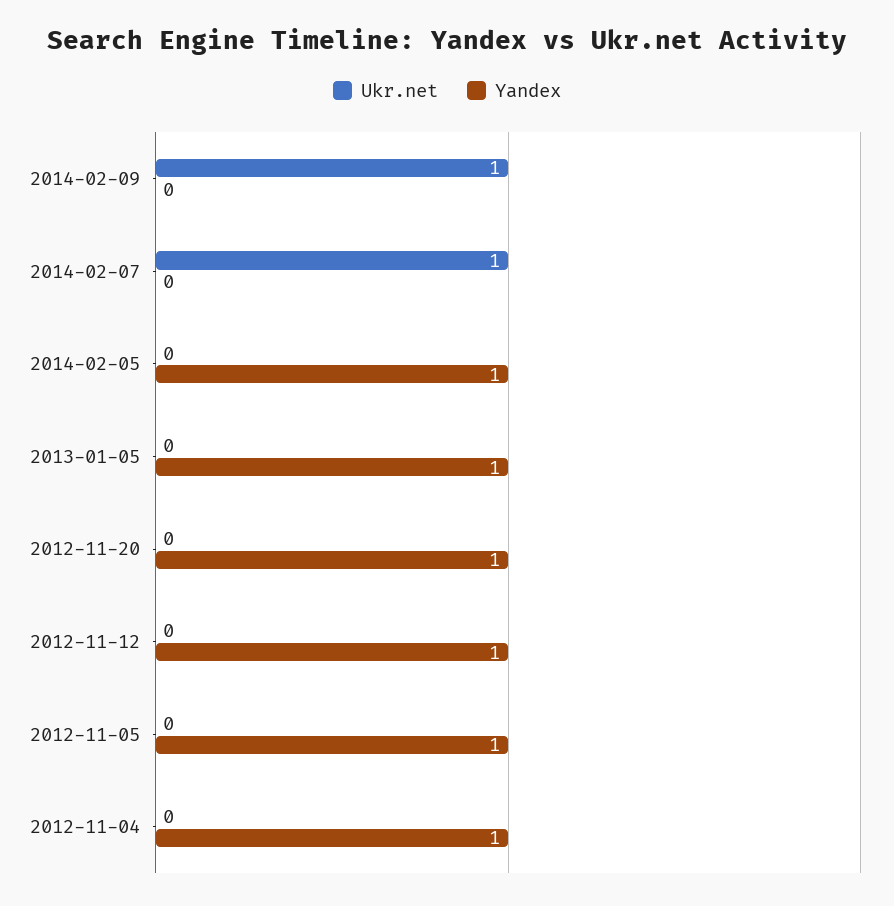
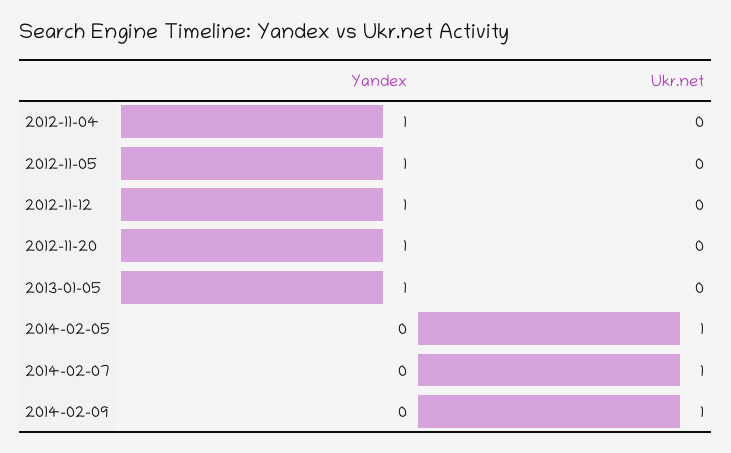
  {
    "Ukr.net": {
      "2014-02-09": 1,
      "2014-02-07": 1,
-     "2014-02-05": 0,
+     "2014-02-05": 1,
      "2013-01-05": 0,
      "2012-11-20": 0,
      "2012-11-12": 0,
      "2012-11-05": 0,
      "2012-11-04": 0
    },
    "Yandex": {
      "2014-02-09": 0,
      "2014-02-07": 0,
-     "2014-02-05": 1,
+     "2014-02-05": 0,
      "2013-01-05": 1,
      "2012-11-20": 1,
      "2012-11-12": 1,
      "2012-11-05": 1,
      "2012-11-04": 1
    }
  }

